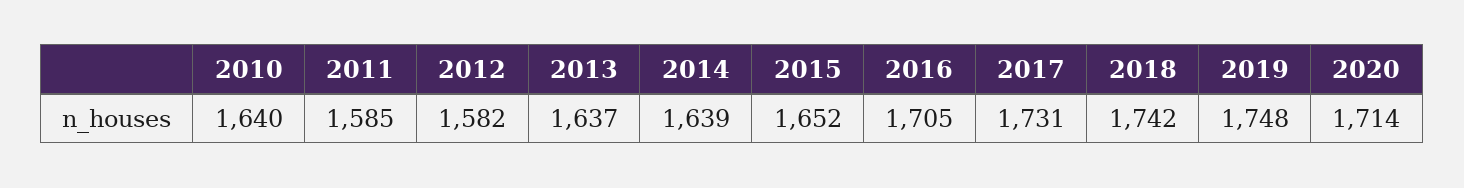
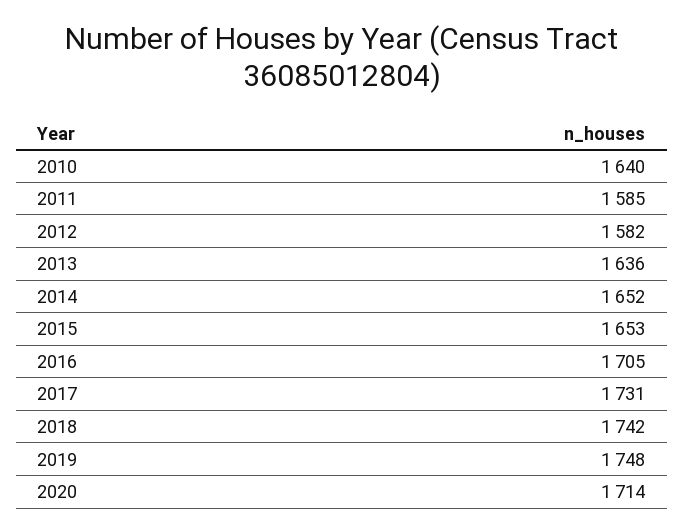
  {
    "2010": 1640,
    "2011": 1585,
    "2012": 1582,
-   "2013": 1637,
+   "2013": 1636,
-   "2014": 1639,
+   "2014": 1652,
-   "2015": 1652,
+   "2015": 1653,
    "2016": 1705,
    "2017": 1731,
    "2018": 1742,
    "2019": 1748,
    "2020": 1714
  }

